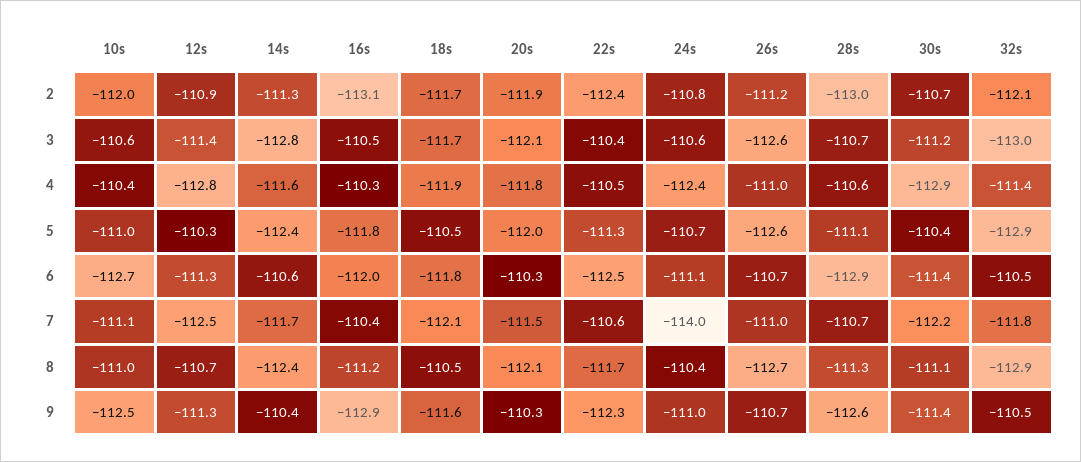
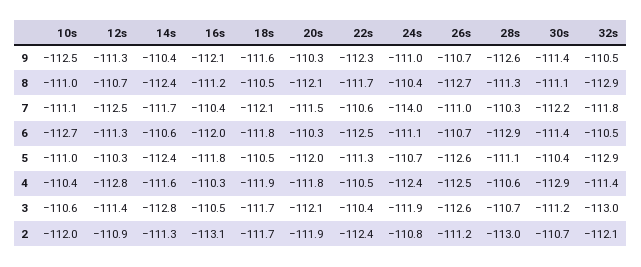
  {
    "10s": {
      "2": -112,
      "3": -110.6,
      "4": -110.4,
      "5": -111,
      "6": -112.7,
      "7": -111.1,
      "8": -111,
      "9": -112.5
    },
    "12s": {
      "2": -110.9,
      "3": -111.4,
      "4": -112.8,
      "5": -110.3,
      "6": -111.3,
      "7": -112.5,
      "8": -110.7,
      "9": -111.3
    },
    "14s": {
      "2": -111.3,
      "3": -112.8,
      "4": -111.6,
      "5": -112.4,
      "6": -110.6,
      "7": -111.7,
      "8": -112.4,
      "9": -110.4
    },
    "16s": {
      "2": -113.1,
      "3": -110.5,
      "4": -110.3,
      "5": -111.8,
      "6": -112,
      "7": -110.4,
      "8": -111.2,
-     "9": -112.9
+     "9": -112.1
    },
    "18s": {
      "2": -111.7,
      "3": -111.7,
      "4": -111.9,
      "5": -110.5,
      "6": -111.8,
      "7": -112.1,
      "8": -110.5,
      "9": -111.6
    },
    "20s": {
      "2": -111.9,
      "3": -112.1,
      "4": -111.8,
      "5": -112,
      "6": -110.3,
      "7": -111.5,
      "8": -112.1,
      "9": -110.3
    },
    "22s": {
      "2": -112.4,
      "3": -110.4,
      "4": -110.5,
      "5": -111.3,
      "6": -112.5,
      "7": -110.6,
      "8": -111.7,
      "9": -112.3
    },
    "24s": {
      "2": -110.8,
-     "3": -110.6,
+     "3": -111.9,
      "4": -112.4,
      "5": -110.7,
      "6": -111.1,
      "7": -114,
      "8": -110.4,
      "9": -111
    },
    "26s": {
      "2": -111.2,
      "3": -112.6,
-     "4": -111,
+     "4": -112.5,
      "5": -112.6,
      "6": -110.7,
      "7": -111,
      "8": -112.7,
      "9": -110.7
    },
    "28s": {
      "2": -113,
      "3": -110.7,
      "4": -110.6,
      "5": -111.1,
      "6": -112.9,
-     "7": -110.7,
+     "7": -110.3,
      "8": -111.3,
      "9": -112.6
    },
    "30s": {
      "2": -110.7,
      "3": -111.2,
      "4": -112.9,
      "5": -110.4,
      "6": -111.4,
      "7": -112.2,
      "8": -111.1,
      "9": -111.4
    },
    "32s": {
      "2": -112.1,
      "3": -113,
      "4": -111.4,
      "5": -112.9,
      "6": -110.5,
      "7": -111.8,
      "8": -112.9,
      "9": -110.5
    }
  }

